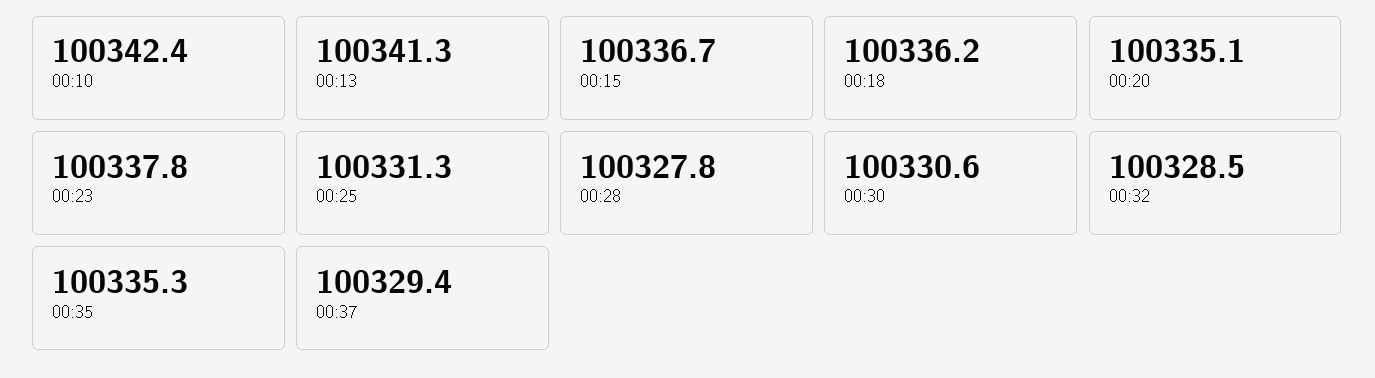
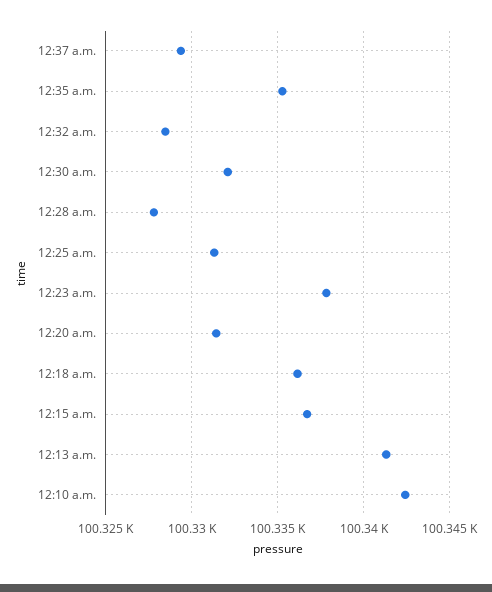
  {
    "00:10": 100342.4,
    "00:13": 100341.3,
    "00:15": 100336.7,
    "00:18": 100336.2,
-   "00:20": 100335.1,
+   "00:20": 100331.5,
    "00:23": 100337.8,
    "00:25": 100331.3,
    "00:28": 100327.8,
-   "00:30": 100330.6,
+   "00:30": 100332,
    "00:32": 100328.5,
    "00:35": 100335.3,
    "00:37": 100329.4
  }

